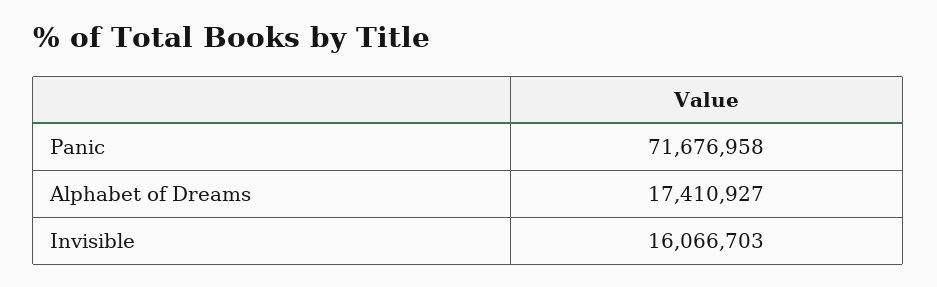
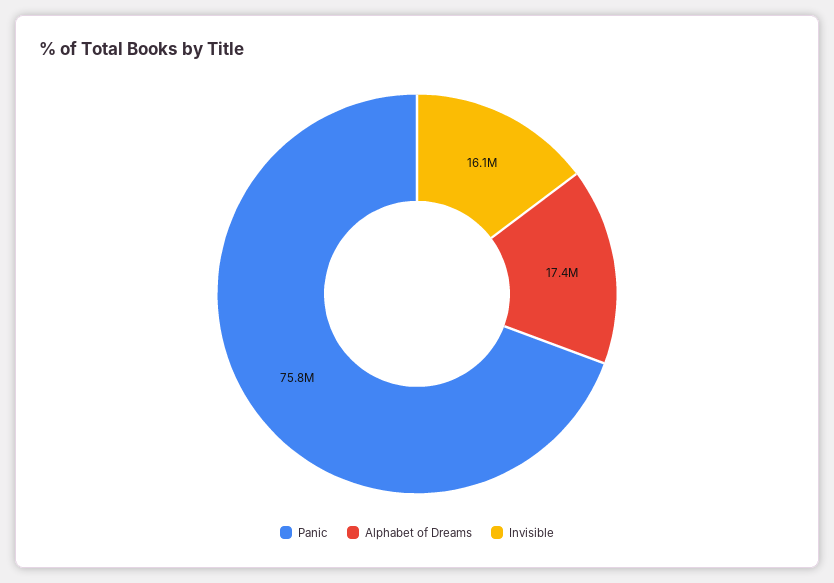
  {
-   "Panic": 71676958,
+   "Panic": 75800000,
    "Alphabet of Dreams": 17410927,
    "Invisible": 16066703
  }

